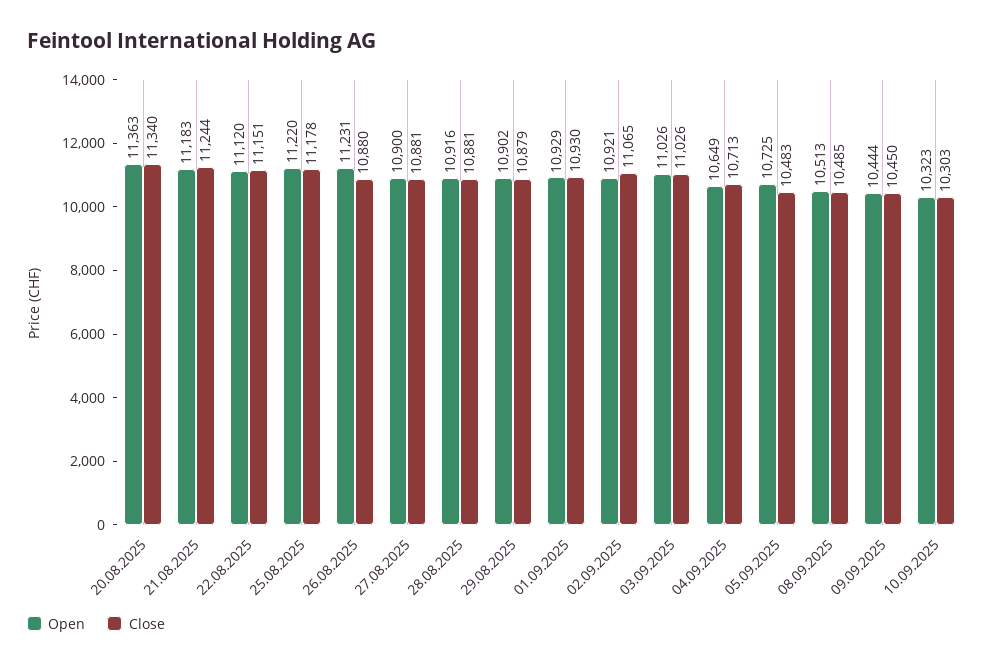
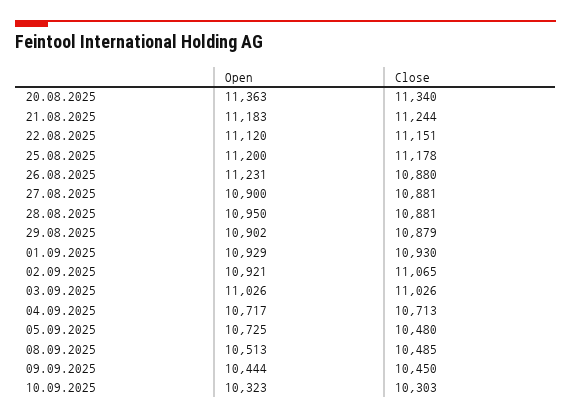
  {
    "Open": {
      "20.08.2025": 11363,
      "21.08.2025": 11183,
      "22.08.2025": 11120,
-     "25.08.2025": 11220,
+     "25.08.2025": 11200,
      "26.08.2025": 11231,
      "27.08.2025": 10900,
-     "28.08.2025": 10916,
+     "28.08.2025": 10950,
      "29.08.2025": 10902,
      "01.09.2025": 10929,
      "02.09.2025": 10921,
      "03.09.2025": 11026,
-     "04.09.2025": 10649,
+     "04.09.2025": 10717,
      "05.09.2025": 10725,
      "08.09.2025": 10513,
      "09.09.2025": 10444,
      "10.09.2025": 10323
    },
    "Close": {
      "20.08.2025": 11340,
      "21.08.2025": 11244,
      "22.08.2025": 11151,
      "25.08.2025": 11178,
      "26.08.2025": 10880,
      "27.08.2025": 10881,
      "28.08.2025": 10881,
      "29.08.2025": 10879,
      "01.09.2025": 10930,
      "02.09.2025": 11065,
      "03.09.2025": 11026,
      "04.09.2025": 10713,
-     "05.09.2025": 10483,
+     "05.09.2025": 10480,
      "08.09.2025": 10485,
      "09.09.2025": 10450,
      "10.09.2025": 10303
    }
  }

